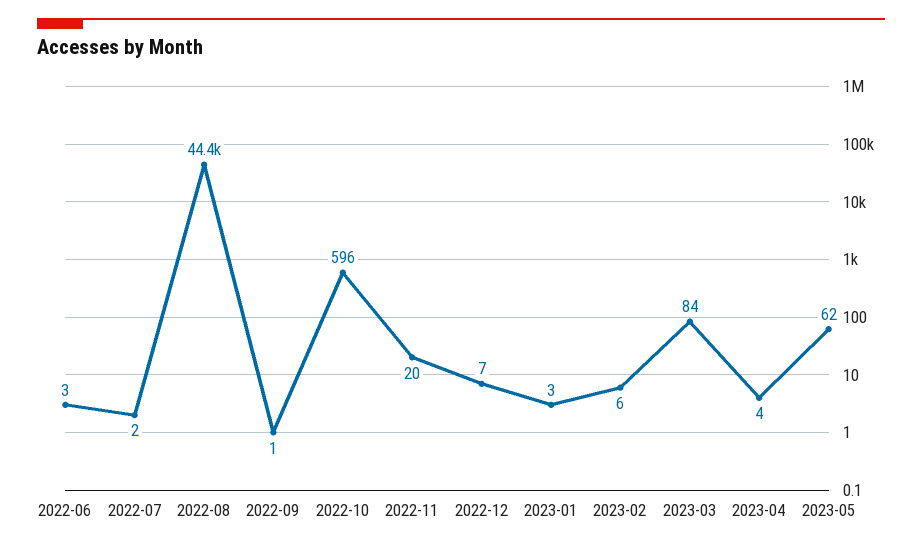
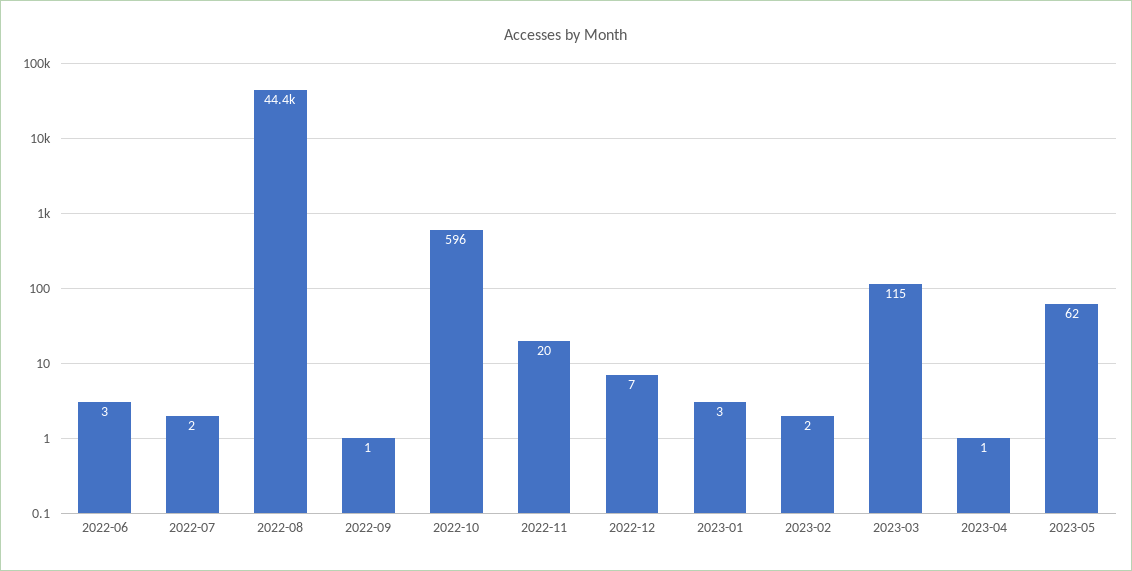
  {
    "2022-06": 3,
    "2022-07": 2,
    "2022-08": 44400,
    "2022-09": 1,
    "2022-10": 596,
    "2022-11": 20,
    "2022-12": 7,
    "2023-01": 3,
-   "2023-02": 6,
+   "2023-02": 2,
-   "2023-03": 84,
+   "2023-03": 115,
-   "2023-04": 4,
+   "2023-04": 1,
    "2023-05": 62
  }

